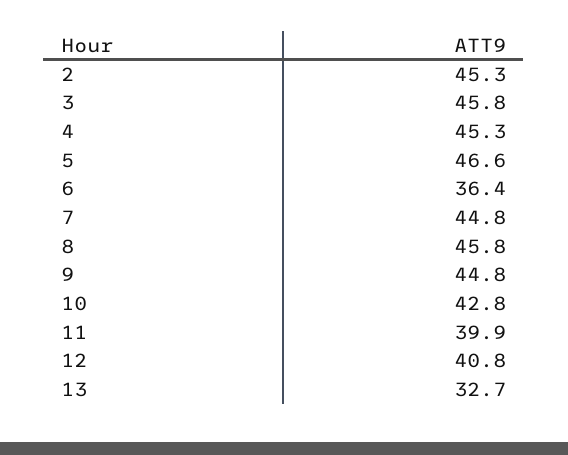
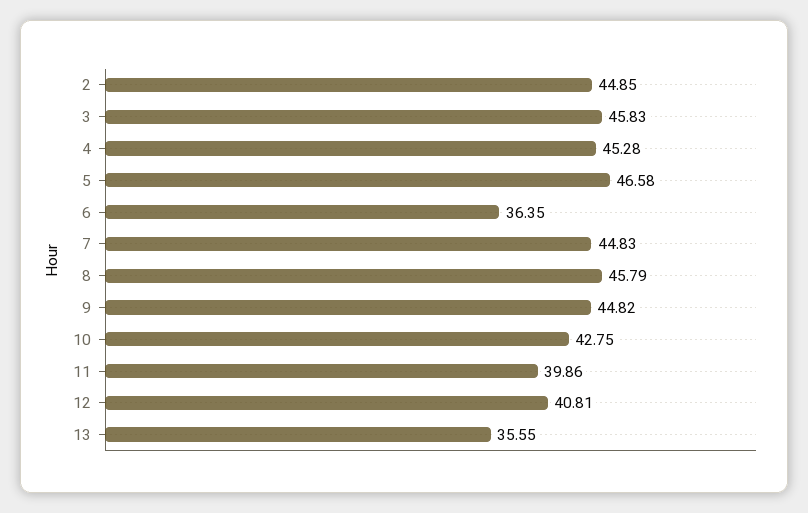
  {
-   "2": 45.3,
+   "2": 44.85,
    "3": 45.83,
    "4": 45.28,
    "5": 46.58,
    "6": 36.35,
    "7": 44.83,
    "8": 45.79,
    "9": 44.82,
    "10": 42.75,
    "11": 39.86,
    "12": 40.81,
-   "13": 32.7
+   "13": 35.55
  }

